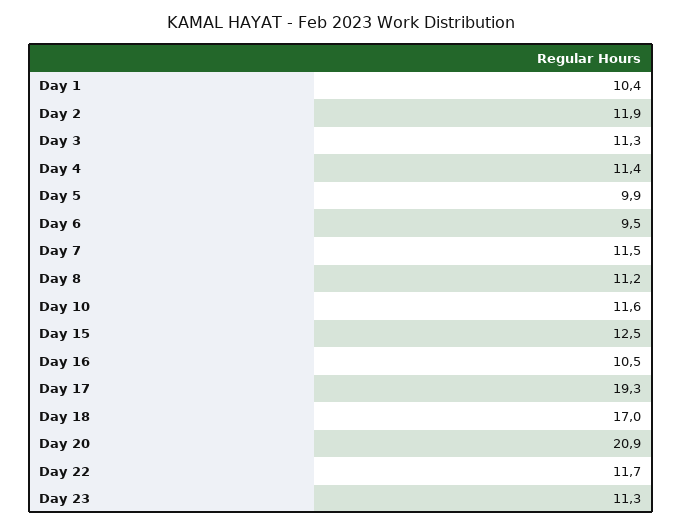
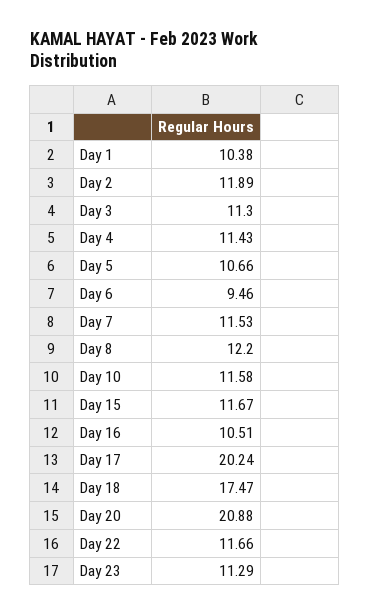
  {
    "Day 1": 10.38,
    "Day 2": 11.89,
    "Day 3": 11.3,
    "Day 4": 11.43,
-   "Day 5": 9.9,
+   "Day 5": 10.66,
    "Day 6": 9.46,
    "Day 7": 11.53,
-   "Day 8": 11.2,
+   "Day 8": 12.2,
    "Day 10": 11.58,
-   "Day 15": 12.5,
+   "Day 15": 11.67,
    "Day 16": 10.51,
-   "Day 17": 19.3,
+   "Day 17": 20.24,
-   "Day 18": 17,
+   "Day 18": 17.47,
    "Day 20": 20.88,
    "Day 22": 11.66,
    "Day 23": 11.29
  }

